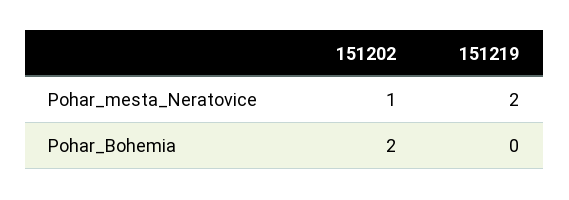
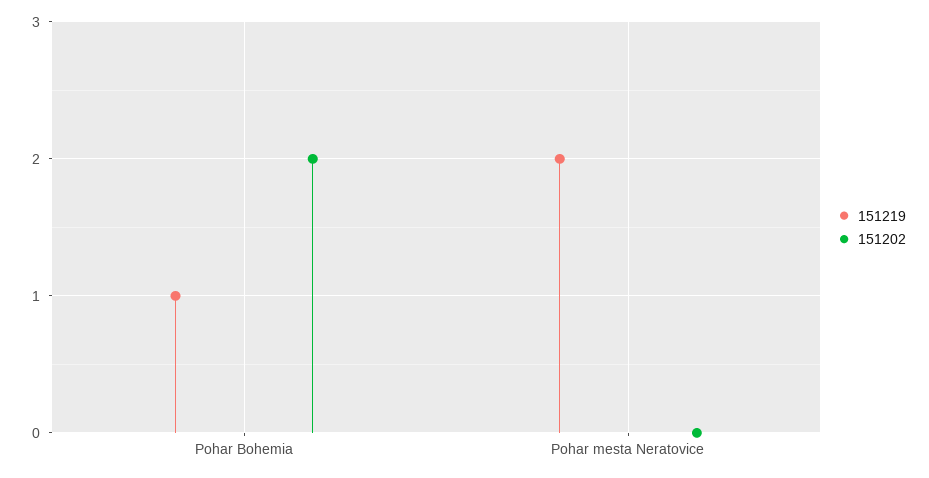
  {
    "151202": {
-     "Pohar_mesta_Neratovice": 1,
+     "Pohar_mesta_Neratovice": 0,
      "Pohar_Bohemia": 2
    },
    "151219": {
      "Pohar_mesta_Neratovice": 2,
-     "Pohar_Bohemia": 0
+     "Pohar_Bohemia": 1
    }
  }

